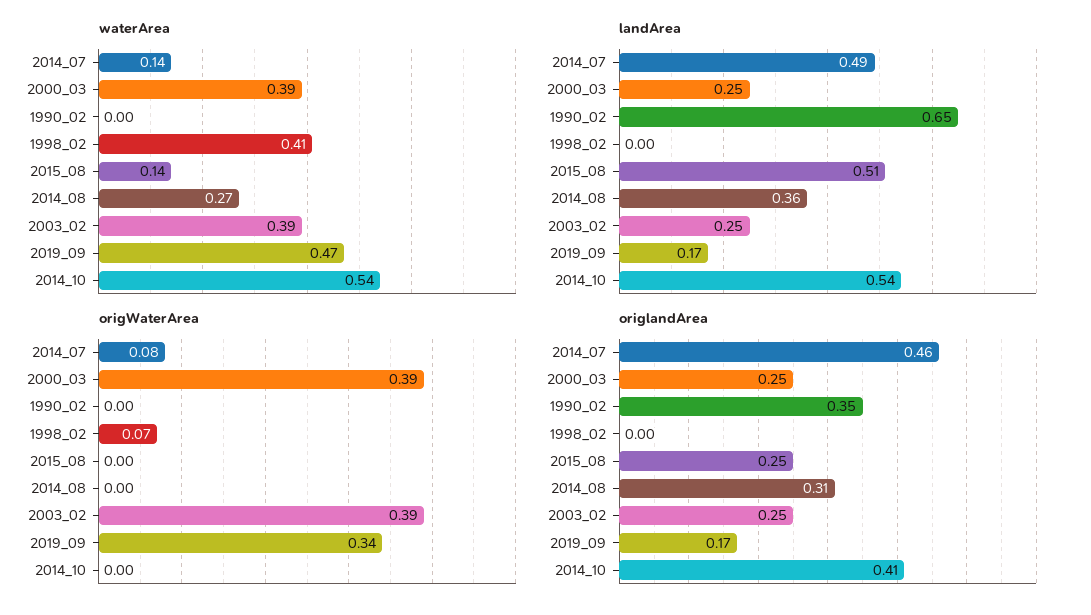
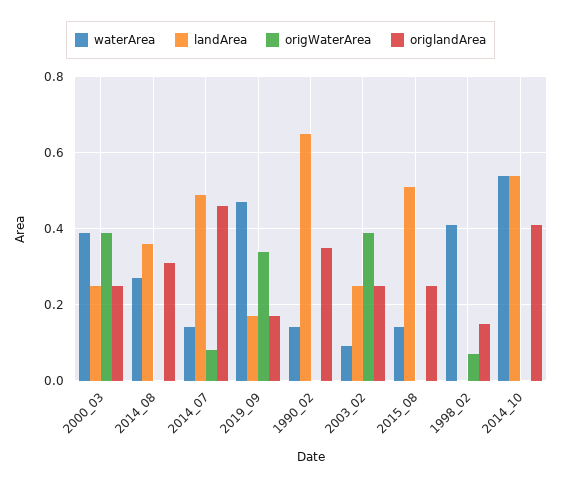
  {
    "waterArea": {
      "2014_07": 0.14,
      "2000_03": 0.39,
-     "1990_02": 0,
+     "1990_02": 0.15,
      "1998_02": 0.41,
      "2015_08": 0.14,
      "2014_08": 0.27,
-     "2003_02": 0.39,
+     "2003_02": 0.1,
      "2019_09": 0.47,
      "2014_10": 0.54
    },
    "landArea": {
      "2014_07": 0.49,
      "2000_03": 0.25,
      "1990_02": 0.65,
      "1998_02": 0,
      "2015_08": 0.51,
      "2014_08": 0.36,
      "2003_02": 0.25,
      "2019_09": 0.17,
      "2014_10": 0.54
    },
    "origWaterArea": {
      "2014_07": 0.08,
      "2000_03": 0.39,
      "1990_02": 0,
      "1998_02": 0.07,
      "2015_08": 0,
      "2014_08": 0,
      "2003_02": 0.39,
      "2019_09": 0.34,
      "2014_10": 0
    },
    "origlandArea": {
      "2014_07": 0.46,
      "2000_03": 0.25,
      "1990_02": 0.35,
-     "1998_02": 0,
+     "1998_02": 0.15,
      "2015_08": 0.25,
      "2014_08": 0.31,
      "2003_02": 0.25,
      "2019_09": 0.17,
      "2014_10": 0.41
    }
  }

